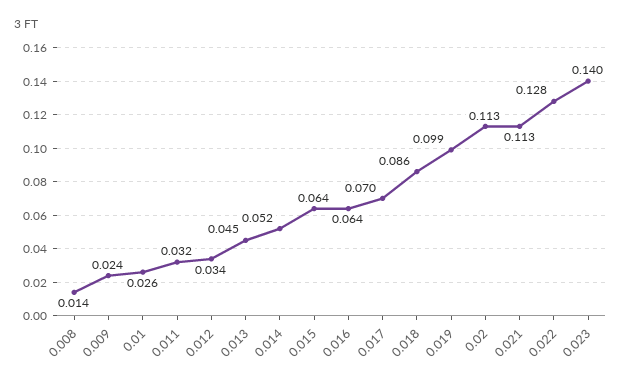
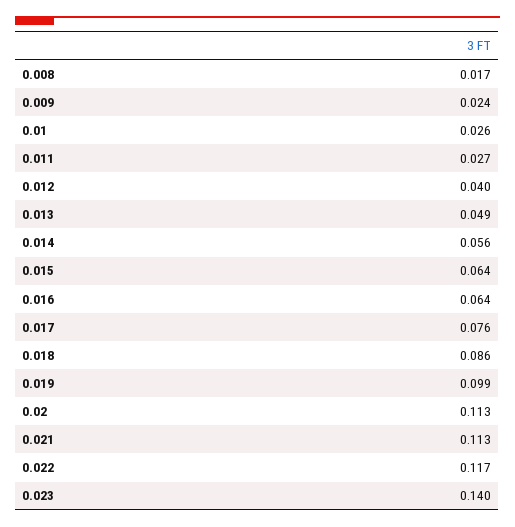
  {
-   "0.008": 0.014,
+   "0.008": 0.017,
    "0.009": 0.024,
    "0.01": 0.026,
-   "0.011": 0.032,
+   "0.011": 0.027,
-   "0.012": 0.034,
+   "0.012": 0.04,
-   "0.013": 0.045,
+   "0.013": 0.049,
-   "0.014": 0.052,
+   "0.014": 0.056,
    "0.015": 0.064,
    "0.016": 0.064,
-   "0.017": 0.07,
+   "0.017": 0.076,
    "0.018": 0.086,
    "0.019": 0.099,
    "0.02": 0.113,
    "0.021": 0.113,
-   "0.022": 0.128,
+   "0.022": 0.117,
    "0.023": 0.14
  }

